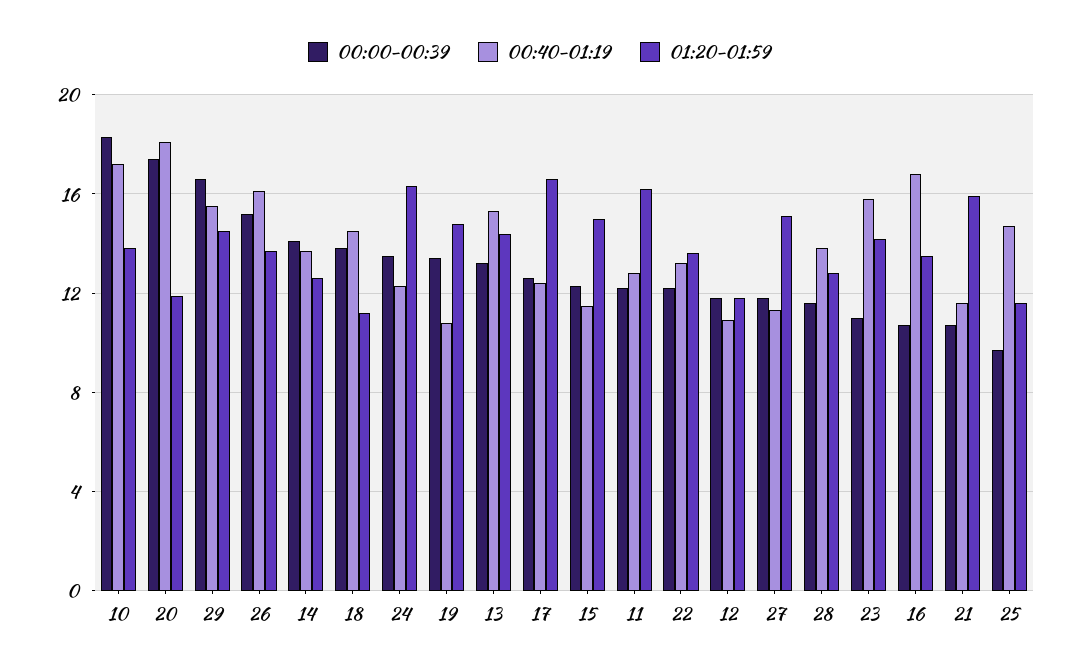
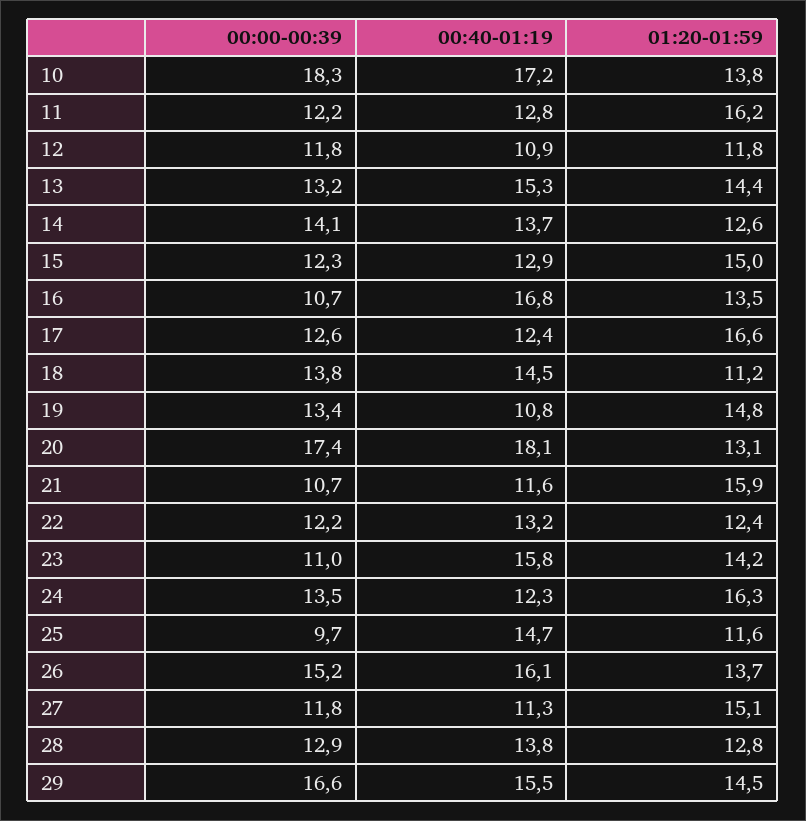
  {
    "00:00-00:39": {
      "10": 18.3,
      "20": 17.4,
      "29": 16.6,
      "26": 15.2,
      "14": 14.1,
      "18": 13.8,
      "24": 13.5,
      "19": 13.4,
      "13": 13.2,
      "17": 12.6,
      "15": 12.3,
      "11": 12.2,
      "22": 12.2,
      "12": 11.8,
      "27": 11.8,
-     "28": 11.5,
+     "28": 12.9,
      "23": 11,
      "16": 10.7,
      "21": 10.7,
      "25": 9.7
    },
    "00:40-01:19": {
      "10": 17.2,
      "20": 18.1,
      "29": 15.5,
      "26": 16.1,
      "14": 13.7,
      "18": 14.5,
      "24": 12.3,
      "19": 10.8,
      "13": 15.3,
      "17": 12.4,
-     "15": 11.5,
+     "15": 12.9,
      "11": 12.8,
      "22": 13.2,
      "12": 10.9,
      "27": 11.3,
      "28": 13.8,
      "23": 15.8,
      "16": 16.8,
      "21": 11.6,
      "25": 14.7
    },
    "01:20-01:59": {
      "10": 13.8,
-     "20": 12,
+     "20": 13.1,
      "29": 14.5,
      "26": 13.7,
      "14": 12.6,
      "18": 11.2,
      "24": 16.3,
      "19": 14.8,
      "13": 14.4,
      "17": 16.6,
      "15": 15,
      "11": 16.2,
-     "22": 13.5,
+     "22": 12.4,
      "12": 11.8,
      "27": 15.1,
      "28": 12.8,
      "23": 14.2,
      "16": 13.5,
      "21": 15.9,
      "25": 11.6
    }
  }

